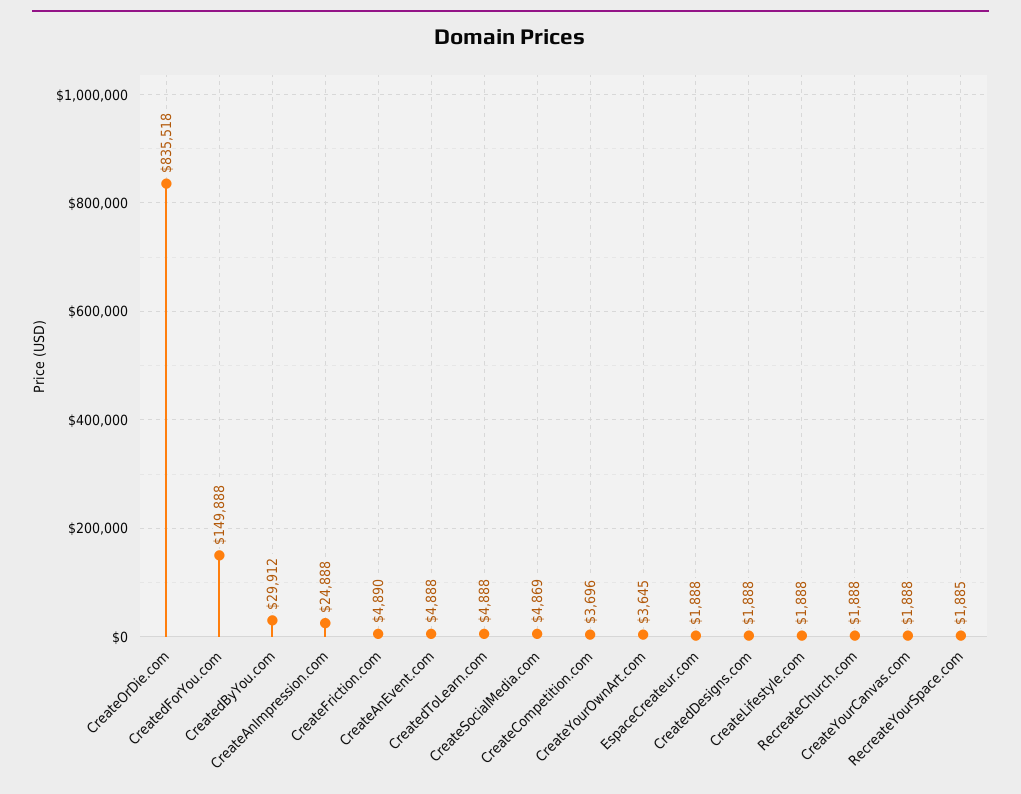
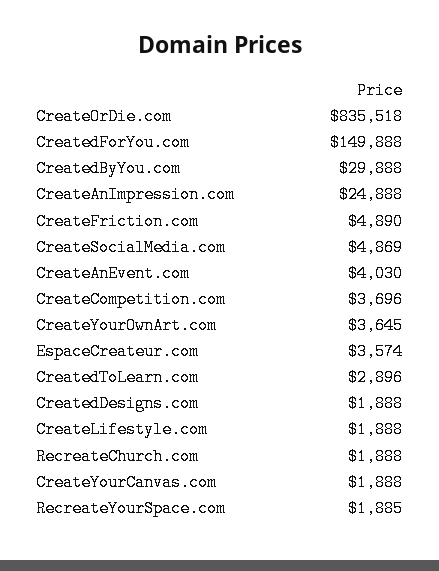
  {
    "CreateOrDie.com": 835518,
    "CreatedForYou.com": 149888,
-   "CreatedByYou.com": 29912,
+   "CreatedByYou.com": 29888,
    "CreateAnImpression.com": 24888,
    "CreateFriction.com": 4890,
-   "CreateAnEvent.com": 4888,
+   "CreateAnEvent.com": 4030,
-   "CreatedToLearn.com": 4888,
+   "CreatedToLearn.com": 2896,
    "CreateSocialMedia.com": 4869,
    "CreateCompetition.com": 3696,
    "CreateYourOwnArt.com": 3645,
-   "EspaceCreateur.com": 1888,
+   "EspaceCreateur.com": 3574,
    "CreatedDesigns.com": 1888,
    "CreateLifestyle.com": 1888,
    "RecreateChurch.com": 1888,
    "CreateYourCanvas.com": 1888,
    "RecreateYourSpace.com": 1885
  }

